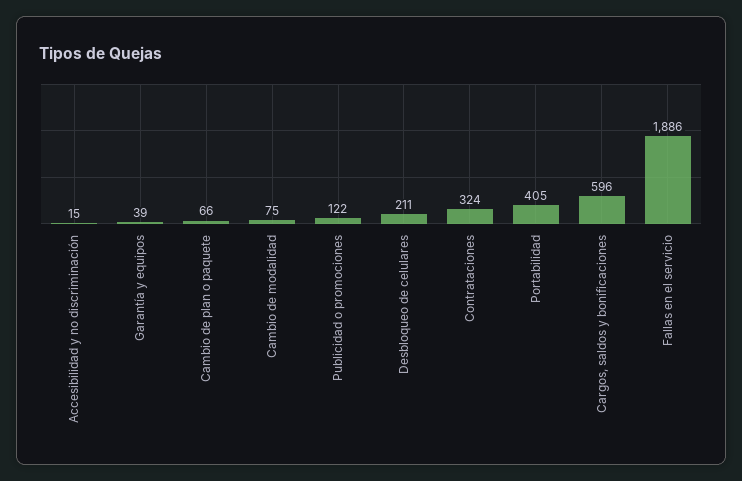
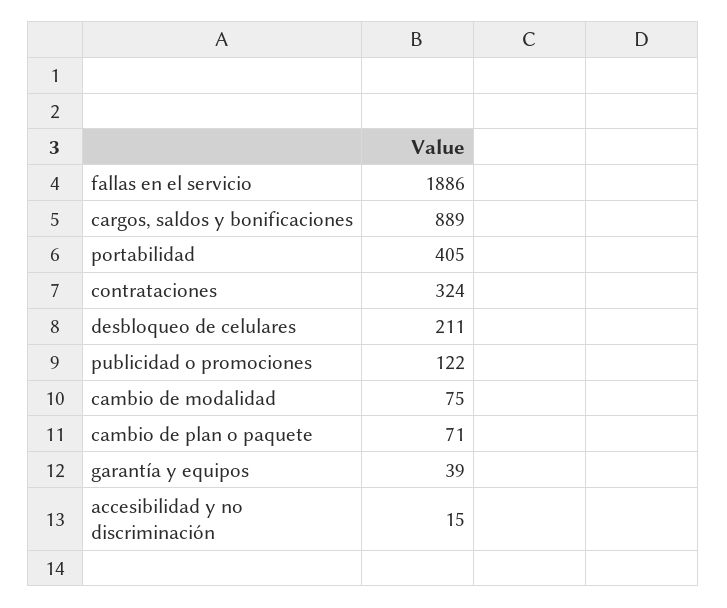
  {
    "Accesibilidad y no discriminación": 15,
    "Garantía y equipos": 39,
-   "Cambio de plan o paquete": 66,
+   "Cambio de plan o paquete": 71,
    "Cambio de modalidad": 75,
    "Publicidad o promociones": 122,
    "Desbloqueo de celulares": 211,
    "Contrataciones": 324,
    "Portabilidad": 405,
-   "Cargos, saldos y bonificaciones": 596,
+   "Cargos, saldos y bonificaciones": 889,
    "Fallas en el servicio": 1886
  }

